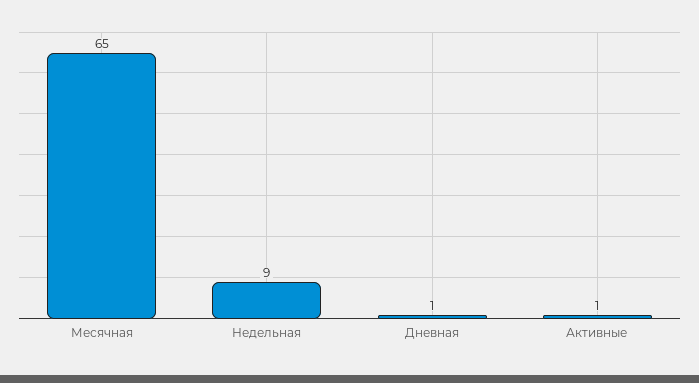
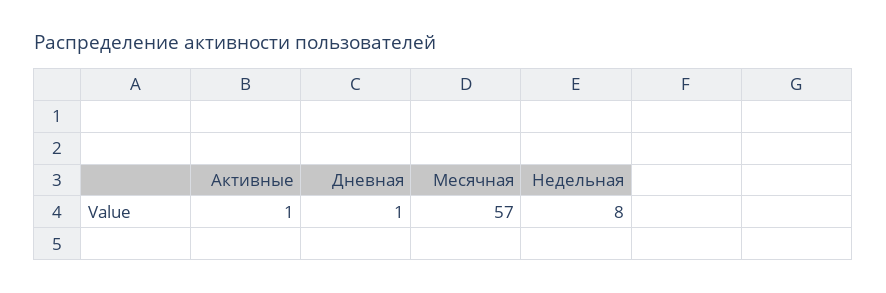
  {
-   "Месячная": 65,
+   "Месячная": 57,
-   "Недельная": 9,
+   "Недельная": 8,
    "Дневная": 1,
    "Активные": 1
  }

